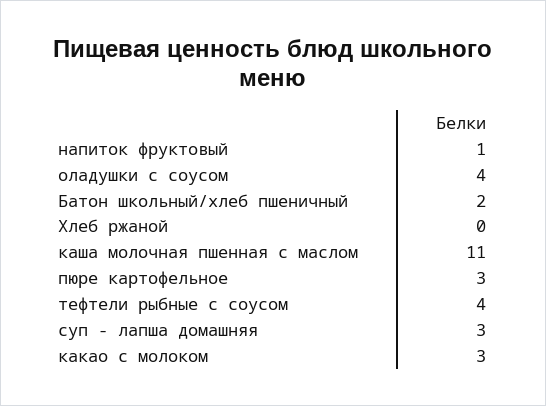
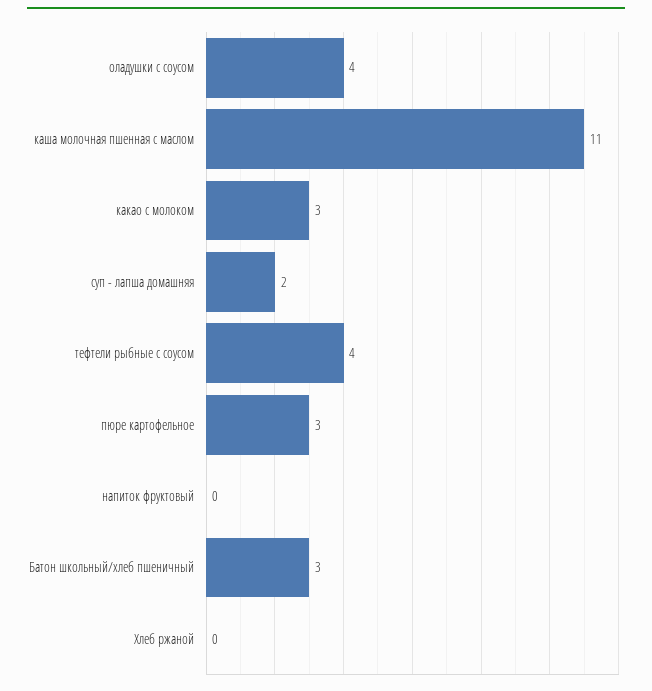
  {
-   "напиток фруктовый": 1,
+   "напиток фруктовый": 0,
    "оладушки с соусом": 4,
-   "Батон школьный/хлеб пшеничный": 2,
+   "Батон школьный/хлеб пшеничный": 3,
    "Хлеб ржаной": 0,
    "каша молочная пшенная с маслом": 11,
    "пюре картофельное": 3,
    "тефтели рыбные с соусом": 4,
-   "суп - лапша домашняя": 3,
+   "суп - лапша домашняя": 2,
    "какао с молоком": 3
  }

